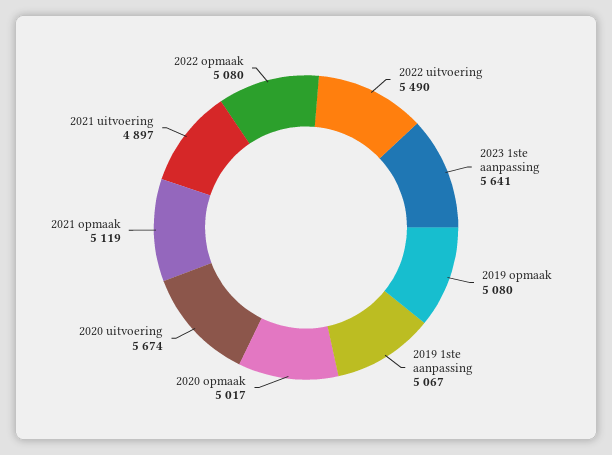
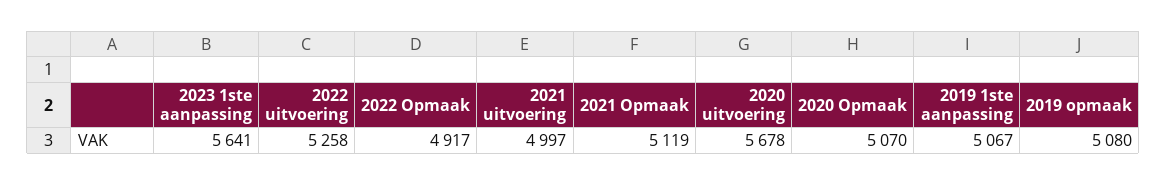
  {
-   "2022 uitvoering": 5490,
+   "2022 uitvoering": 5258,
    "2023 1ste aanpassing": 5641,
    "2019 opmaak": 5080,
    "2019 1ste aanpassing": 5067,
-   "2020 opmaak": 5017,
+   "2020 opmaak": 5070,
-   "2020 uitvoering": 5674,
+   "2020 uitvoering": 5678,
    "2021 opmaak": 5119,
-   "2021 uitvoering": 4897,
+   "2021 uitvoering": 4997,
-   "2022 opmaak": 5080
+   "2022 opmaak": 4917
  }

